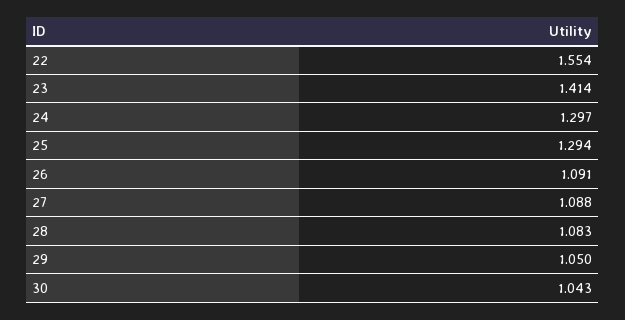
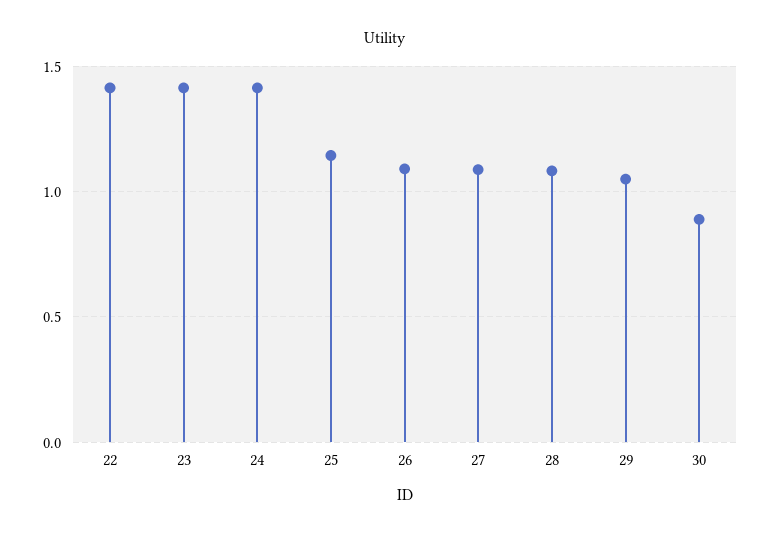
  {
-   "22": 1.554,
+   "22": 1.4,
    "23": 1.414,
-   "24": 1.297,
+   "24": 1.4,
-   "25": 1.294,
+   "25": 1.15,
    "26": 1.091,
    "27": 1.088,
    "28": 1.083,
    "29": 1.05,
-   "30": 1.043
+   "30": 0.9
  }

